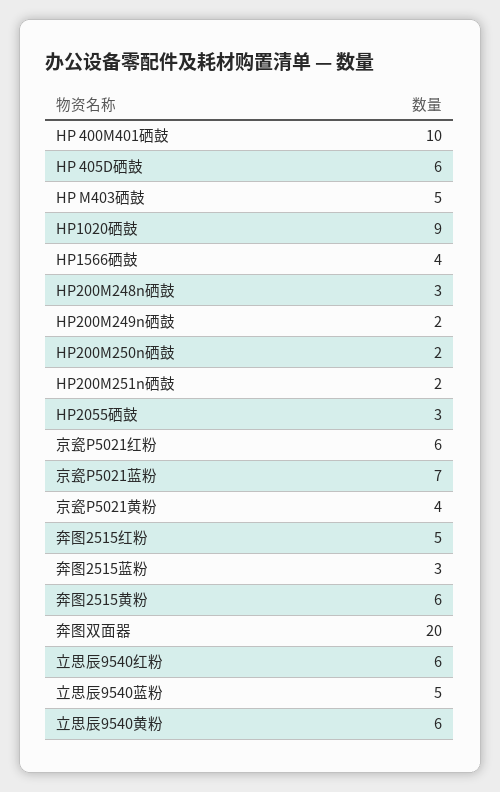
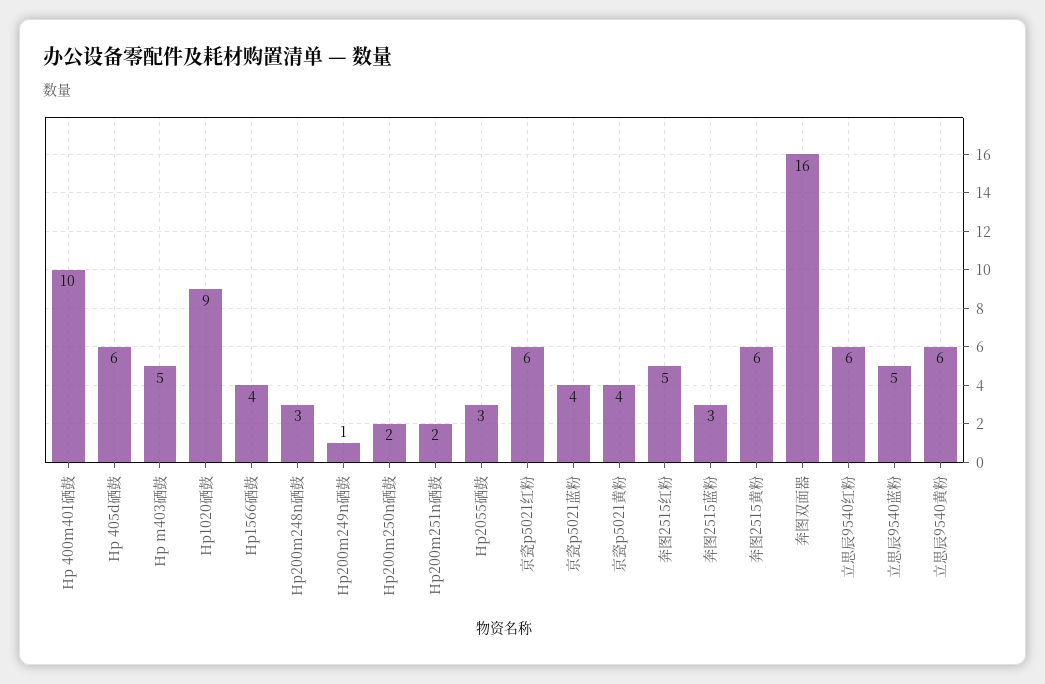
  {
    "HP 400M401硒鼓": 10,
    "HP 405D硒鼓": 6,
    "HP M403硒鼓": 5,
    "HP1020硒鼓": 9,
    "HP1566硒鼓": 4,
    "HP200M248n硒鼓": 3,
-   "HP200M249n硒鼓": 2,
+   "HP200M249n硒鼓": 1,
    "HP200M250n硒鼓": 2,
    "HP200M251n硒鼓": 2,
    "HP2055硒鼓": 3,
    "京瓷P5021红粉": 6,
-   "京瓷P5021蓝粉": 7,
+   "京瓷P5021蓝粉": 4,
    "京瓷P5021黄粉": 4,
    "奔图2515红粉": 5,
    "奔图2515蓝粉": 3,
    "奔图2515黄粉": 6,
-   "奔图双面器": 20,
+   "奔图双面器": 16,
    "立思辰9540红粉": 6,
    "立思辰9540蓝粉": 5,
    "立思辰9540黄粉": 6
  }

